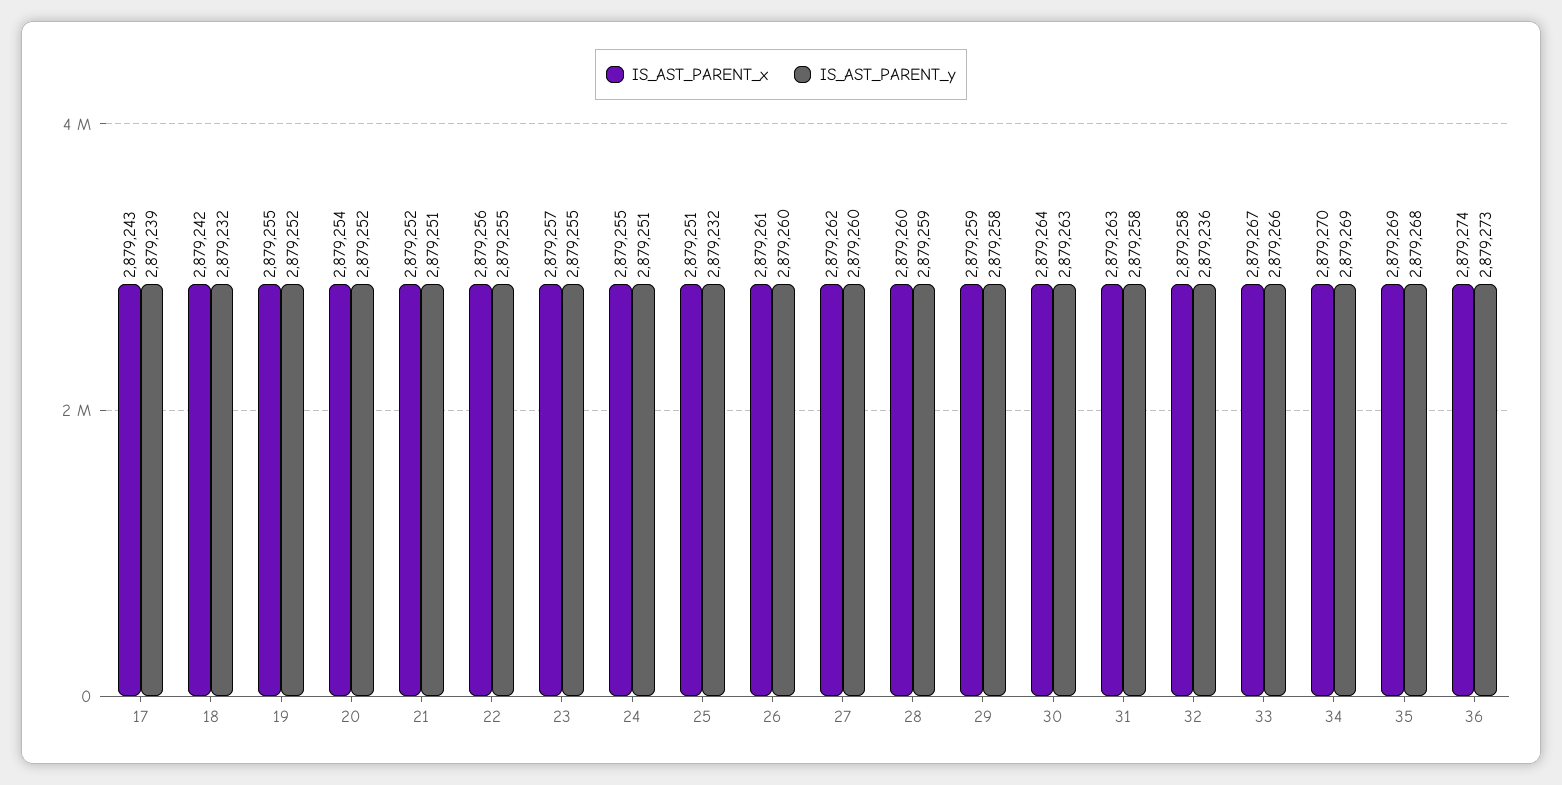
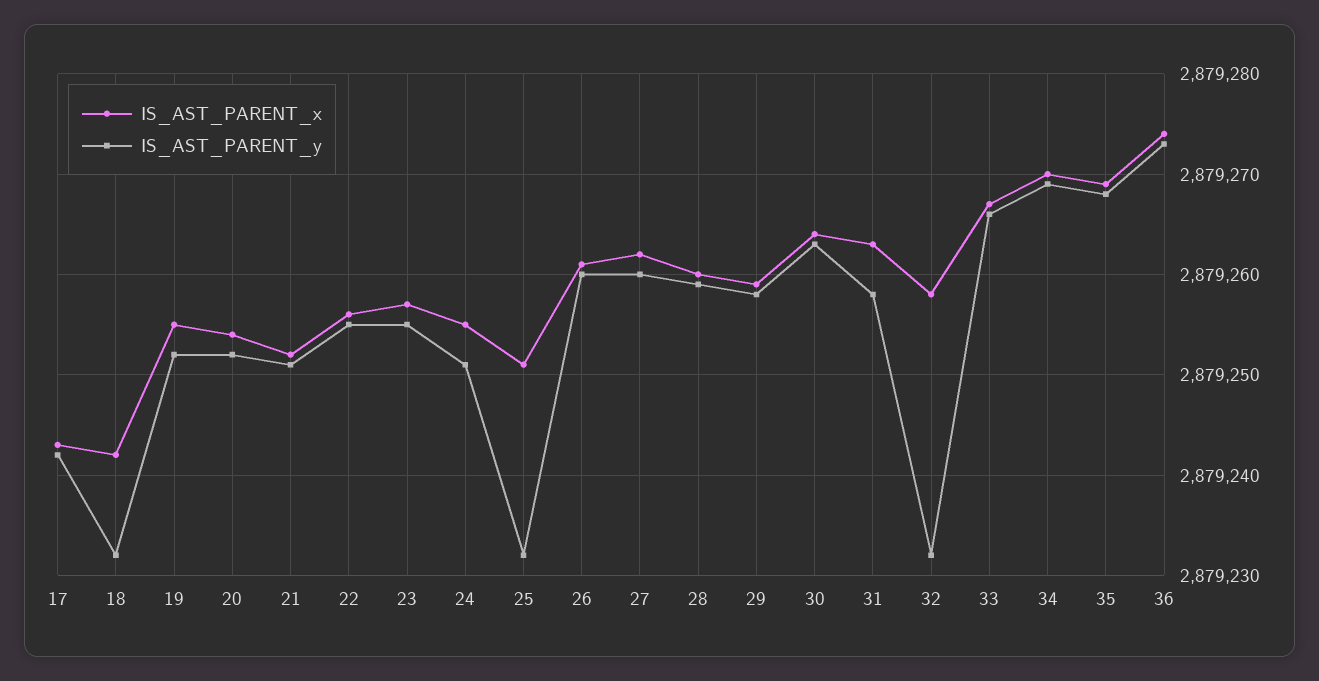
  {
    "IS_AST_PARENT_x": {
      "17": 2879243,
      "18": 2879242,
      "19": 2879255,
      "20": 2879254,
      "21": 2879252,
      "22": 2879256,
      "23": 2879257,
      "24": 2879255,
      "25": 2879251,
      "26": 2879261,
      "27": 2879262,
      "28": 2879260,
      "29": 2879259,
      "30": 2879264,
      "31": 2879263,
      "32": 2879258,
      "33": 2879267,
      "34": 2879270,
      "35": 2879269,
      "36": 2879274
    },
    "IS_AST_PARENT_y": {
-     "17": 2879239,
+     "17": 2879242,
      "18": 2879232,
      "19": 2879252,
      "20": 2879252,
      "21": 2879251,
      "22": 2879255,
      "23": 2879255,
      "24": 2879251,
      "25": 2879232,
      "26": 2879260,
      "27": 2879260,
      "28": 2879259,
      "29": 2879258,
      "30": 2879263,
      "31": 2879258,
-     "32": 2879236,
+     "32": 2879232,
      "33": 2879266,
      "34": 2879269,
      "35": 2879268,
      "36": 2879273
    }
  }

